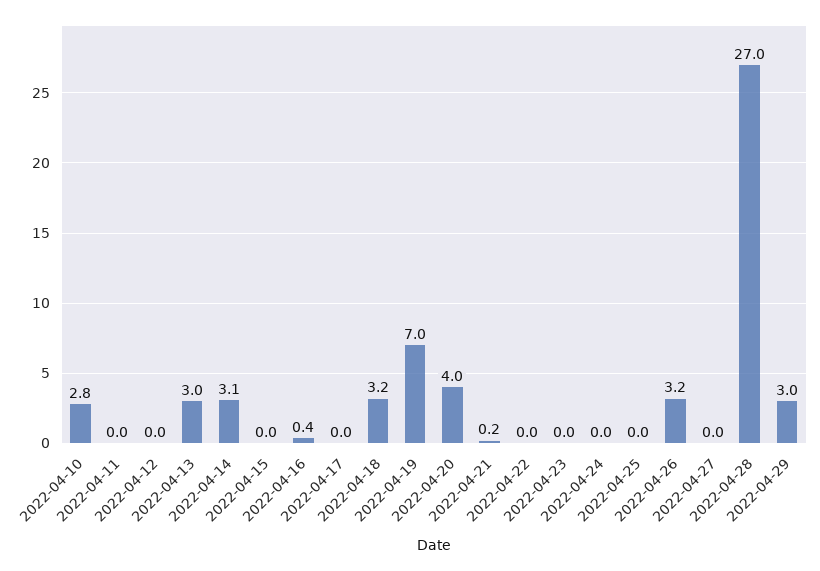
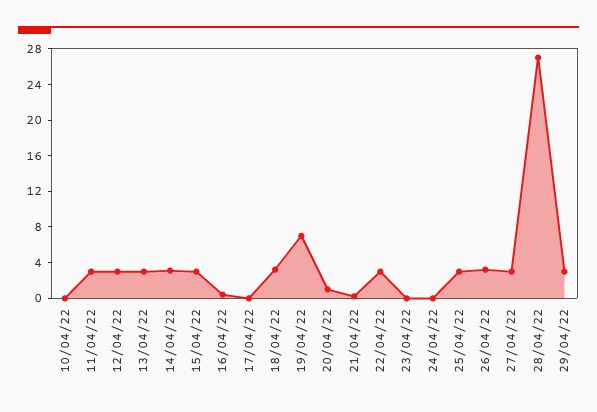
  {
-   "2022-04-10": 2.8,
+   "2022-04-10": 0,
-   "2022-04-11": 0,
+   "2022-04-11": 3,
-   "2022-04-12": 0,
+   "2022-04-12": 3,
    "2022-04-13": 3,
    "2022-04-14": 3.1,
-   "2022-04-15": 0,
+   "2022-04-15": 3,
    "2022-04-16": 0.4,
    "2022-04-17": 0,
    "2022-04-18": 3.2,
    "2022-04-19": 7,
-   "2022-04-20": 4,
+   "2022-04-20": 1,
    "2022-04-21": 0.2,
-   "2022-04-22": 0,
+   "2022-04-22": 3,
    "2022-04-23": 0,
    "2022-04-24": 0,
-   "2022-04-25": 0,
+   "2022-04-25": 3,
    "2022-04-26": 3.2,
-   "2022-04-27": 0,
+   "2022-04-27": 3,
    "2022-04-28": 27,
    "2022-04-29": 3
  }

